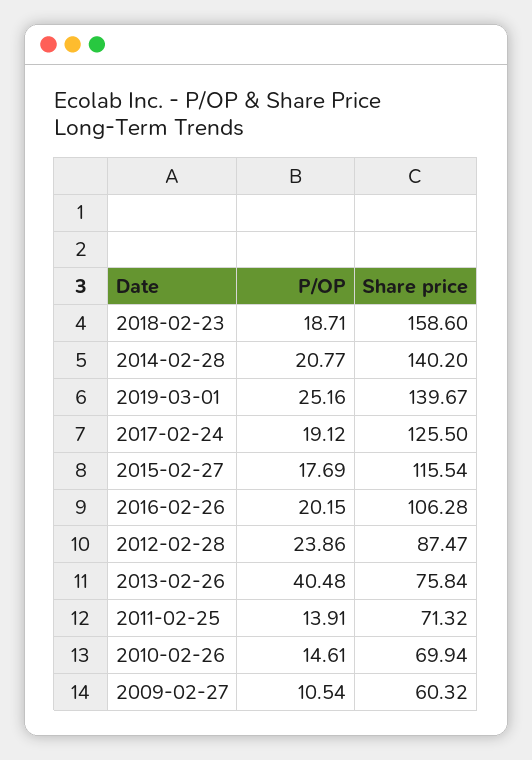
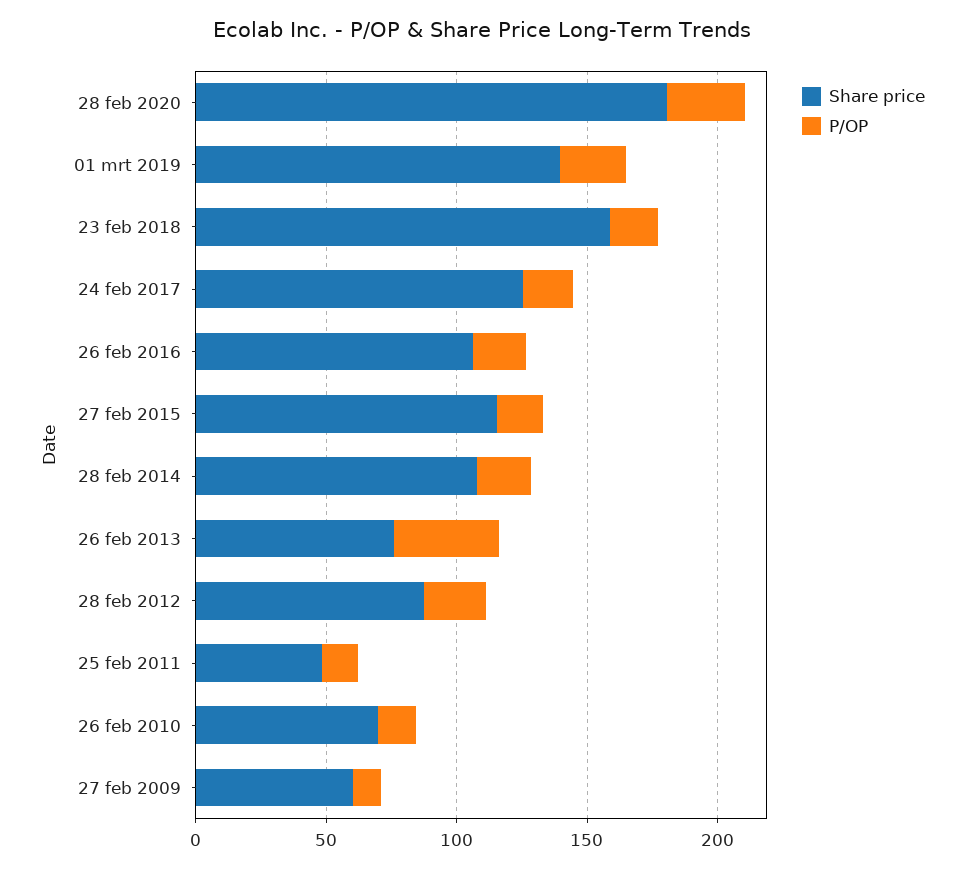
  {
    "P/OP": {
      "2018-02-23": 18.71,
      "2014-02-28": 20.77,
      "2019-03-01": 25.16,
      "2017-02-24": 19.12,
      "2015-02-27": 17.69,
      "2016-02-26": 20.15,
      "2012-02-28": 23.86,
      "2013-02-26": 40.48,
      "2011-02-25": 13.91,
      "2010-02-26": 14.61,
-     "2009-02-27": 10.54
+     "2009-02-27": 10.54,
+     "28 feb 2020": 30
    },
    "Share price": {
      "2018-02-23": 158.6,
-     "2014-02-28": 140.2,
+     "2014-02-28": 110,
      "2019-03-01": 139.67,
      "2017-02-24": 125.5,
      "2015-02-27": 115.54,
      "2016-02-26": 106.28,
      "2012-02-28": 87.47,
      "2013-02-26": 75.84,
-     "2011-02-25": 71.32,
+     "2011-02-25": 50,
      "2010-02-26": 69.94,
-     "2009-02-27": 60.32
+     "2009-02-27": 60.32,
+     "28 feb 2020": 180
    }
  }

